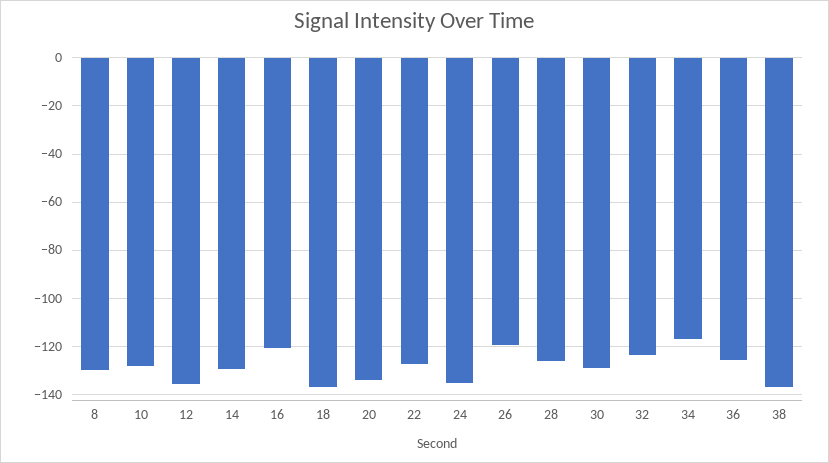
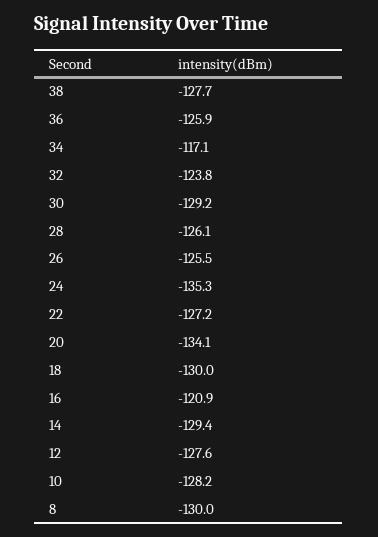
  {
    "8": -130,
    "10": -128.2,
-   "12": -135,
+   "12": -127.6,
    "14": -129.4,
    "16": -120.9,
-   "18": -137.5,
+   "18": -130,
    "20": -134.1,
    "22": -127.2,
    "24": -135.3,
-   "26": -120,
+   "26": -125.5,
    "28": -126.1,
    "30": -129.2,
    "32": -123.8,
    "34": -117.1,
    "36": -125.9,
-   "38": -137.5
+   "38": -127.7
  }

